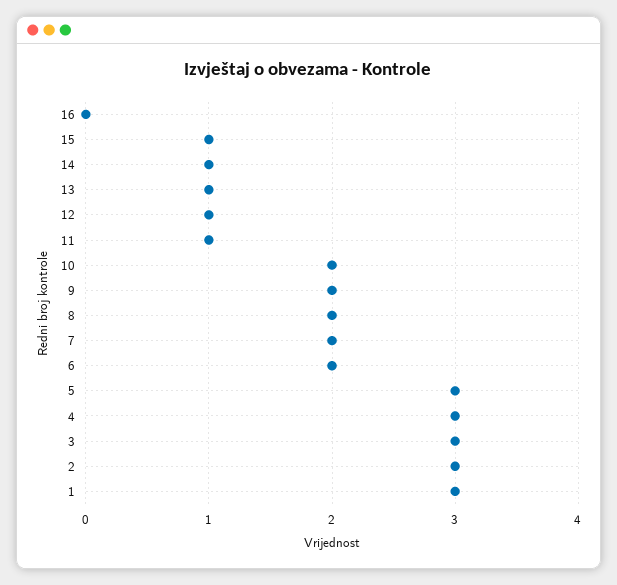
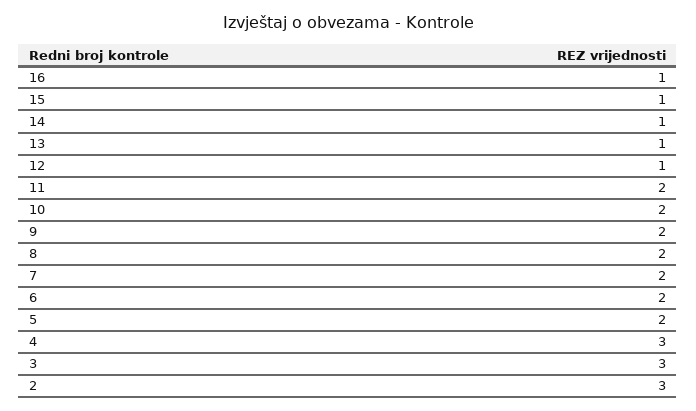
  {
-   "16": 0,
+   "16": 1,
    "15": 1,
    "14": 1,
    "13": 1,
    "12": 1,
-   "11": 1,
+   "11": 2,
    "10": 2,
    "9": 2,
    "8": 2,
    "7": 2,
    "6": 2,
-   "5": 3,
+   "5": 2,
    "4": 3,
    "3": 3,
-   "2": 3,
+   "2": 3
-   "1": 3
  }

